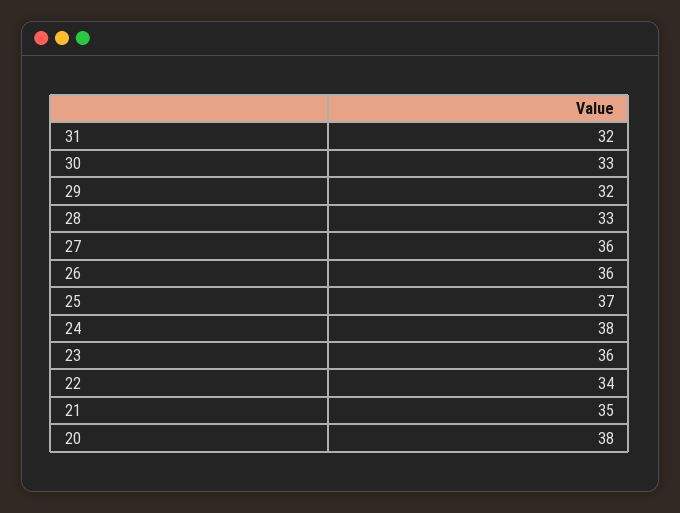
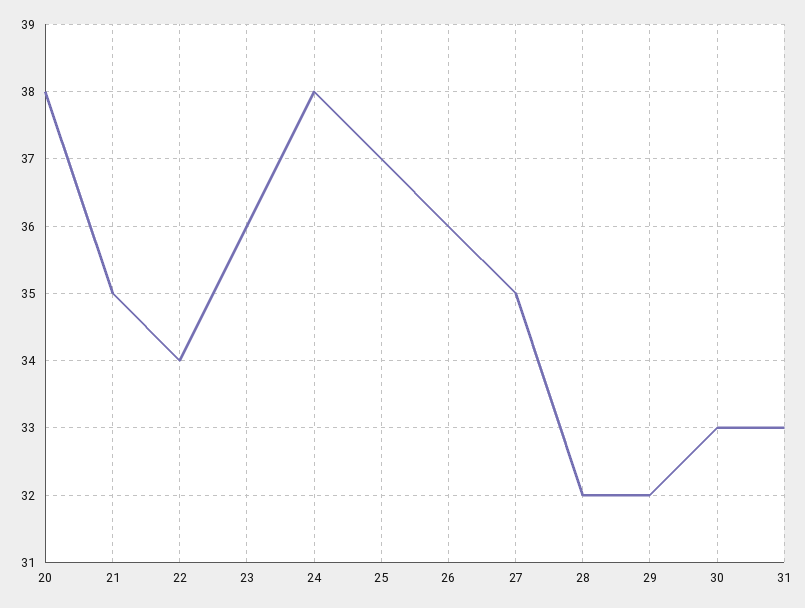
  {
-   "31": 32,
+   "31": 33,
    "30": 33,
    "29": 32,
-   "28": 33,
+   "28": 32,
-   "27": 36,
+   "27": 35,
    "26": 36,
    "25": 37,
    "24": 38,
    "23": 36,
    "22": 34,
    "21": 35,
    "20": 38
  }

